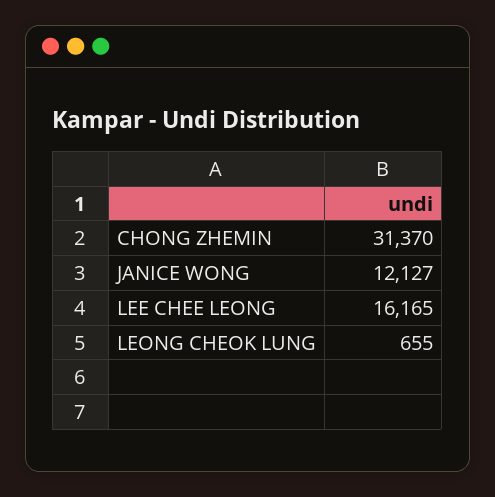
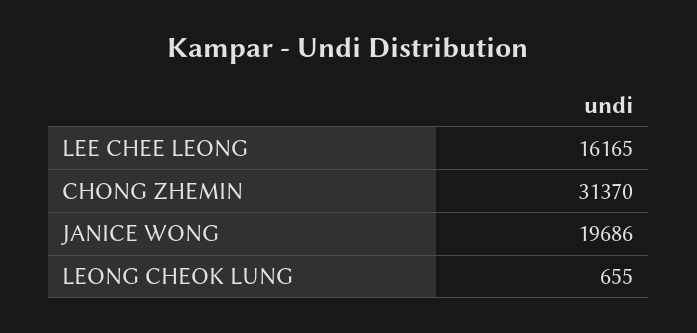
  {
    "CHONG ZHEMIN": 31370,
-   "JANICE WONG": 12127,
+   "JANICE WONG": 19686,
    "LEE CHEE LEONG": 16165,
    "LEONG CHEOK LUNG": 655
  }

